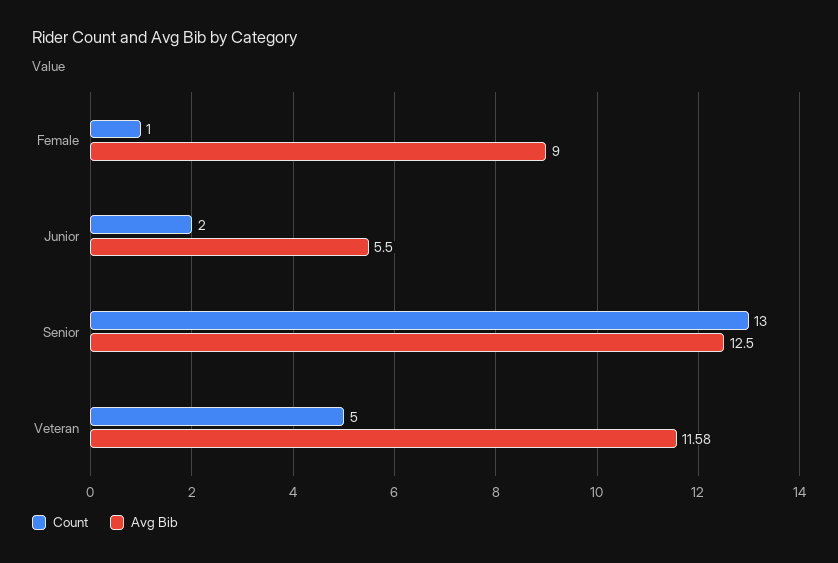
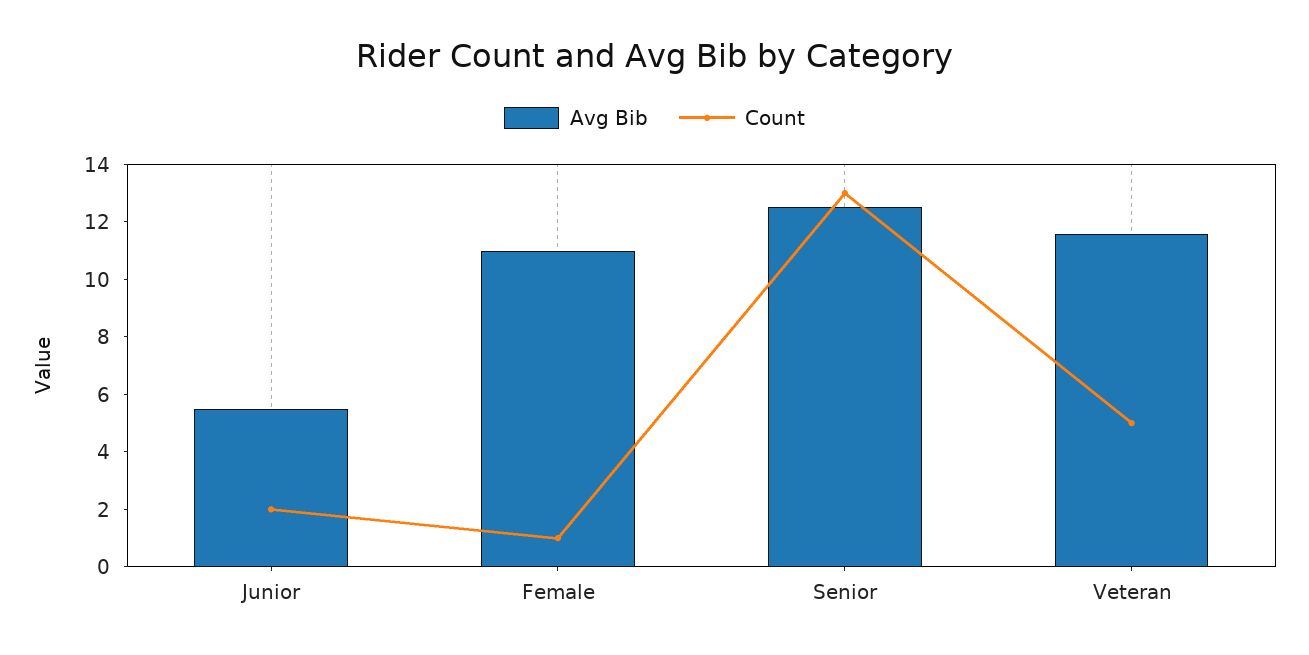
  {
    "Count": {
      "Female": 1,
      "Junior": 2,
      "Senior": 13,
      "Veteran": 5
    },
    "Avg Bib": {
-     "Female": 9,
+     "Female": 11,
      "Junior": 5.5,
      "Senior": 12.5,
      "Veteran": 11.58
    }
  }

